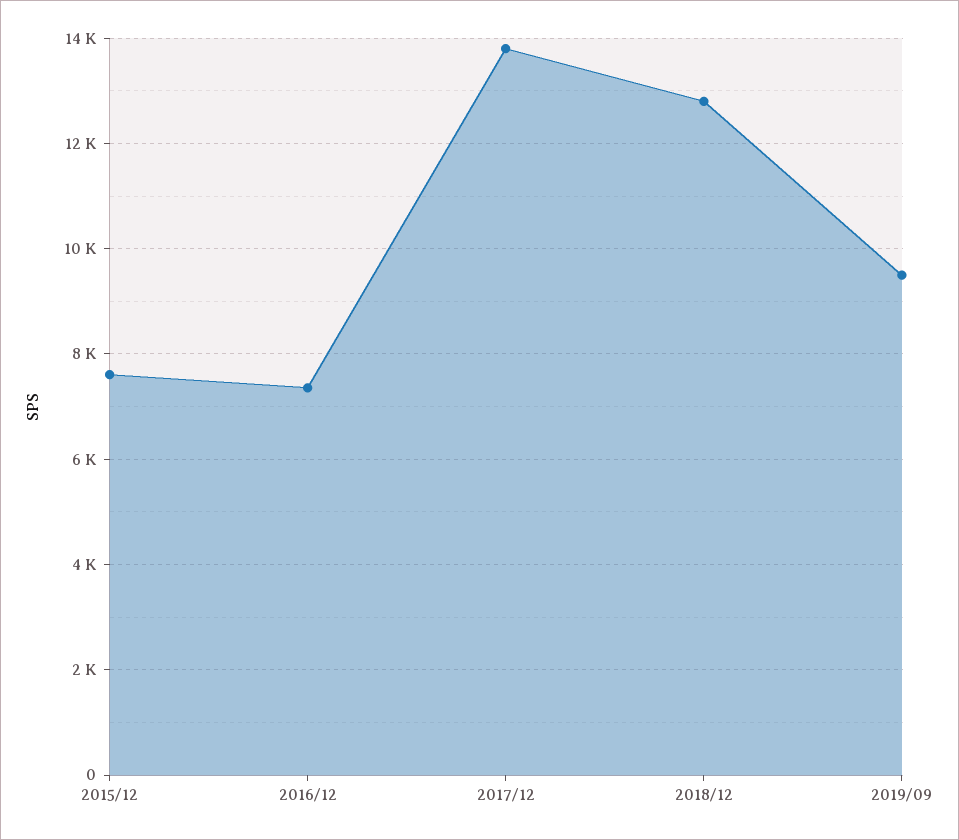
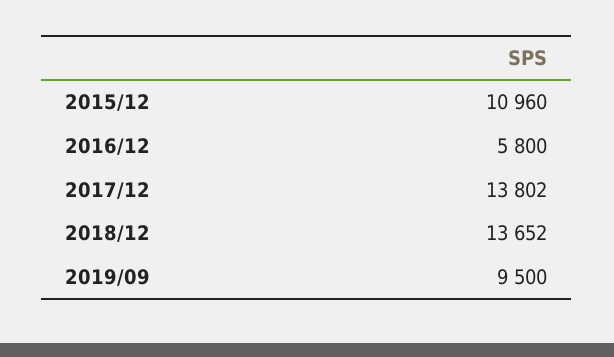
  {
-   "2015/12": 7600,
+   "2015/12": 10960,
-   "2016/12": 7400,
+   "2016/12": 5800,
    "2017/12": 13802,
-   "2018/12": 12800,
+   "2018/12": 13652,
    "2019/09": 9500
  }

